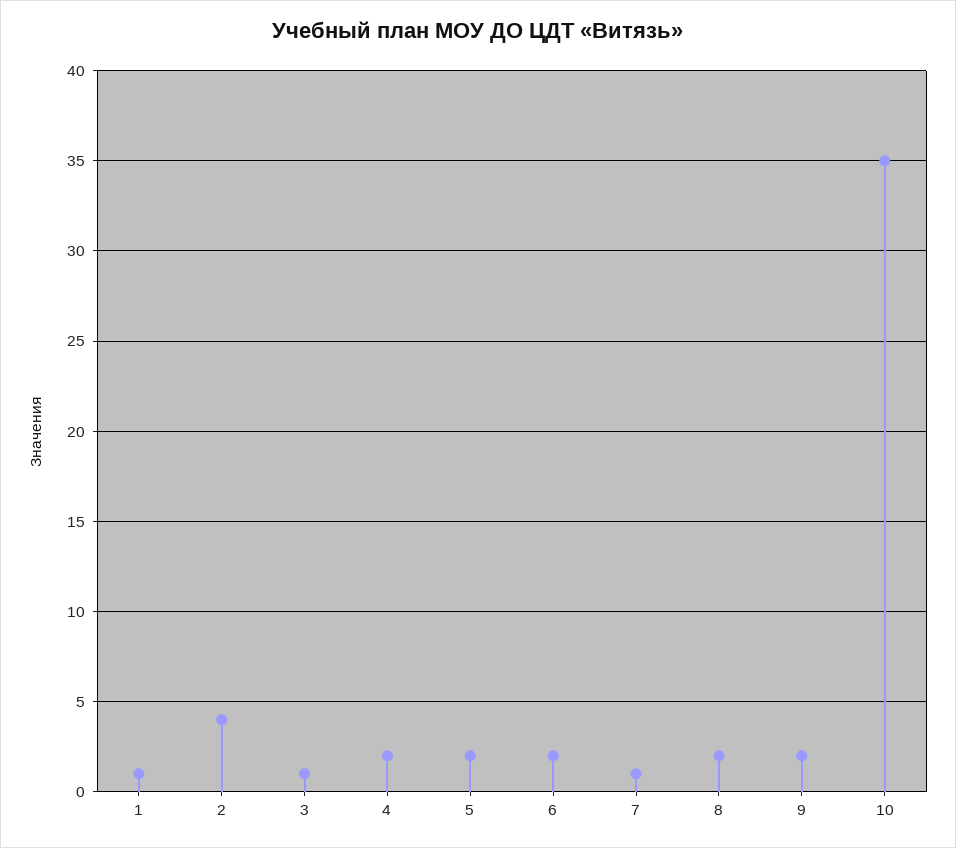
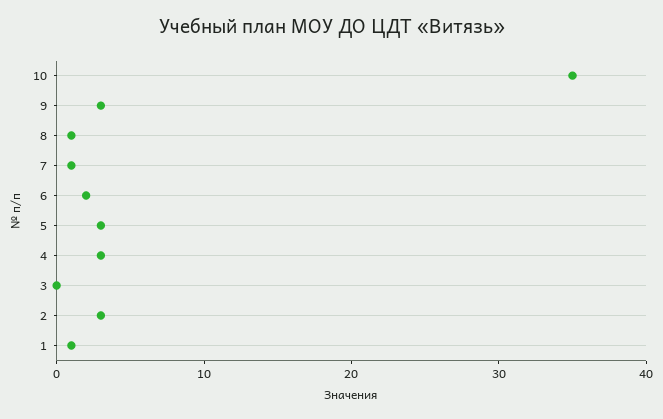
  {
    "1": 1,
-   "2": 4,
+   "2": 3,
-   "3": 1,
+   "3": 0,
-   "4": 2,
+   "4": 3,
-   "5": 2,
+   "5": 3,
    "6": 2,
    "7": 1,
-   "8": 2,
+   "8": 1,
-   "9": 2,
+   "9": 3,
    "10": 35
  }

